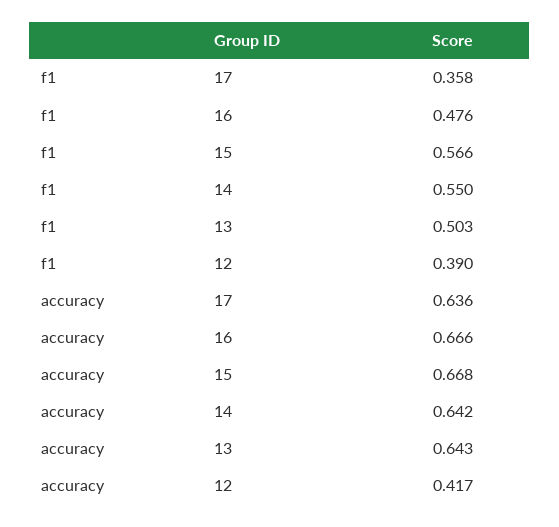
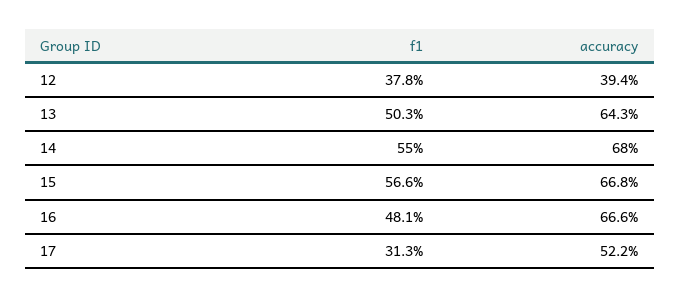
  {
    "f1": {
-     "17": 0.358,
+     "17": 0.313,
-     "16": 0.476,
+     "16": 0.481,
      "15": 0.566,
      "14": 0.55,
      "13": 0.503,
-     "12": 0.39
+     "12": 0.378
    },
    "accuracy": {
-     "17": 0.636,
+     "17": 0.522,
      "16": 0.666,
      "15": 0.668,
-     "14": 0.642,
+     "14": 0.68,
      "13": 0.643,
-     "12": 0.417
+     "12": 0.394
    }
  }

